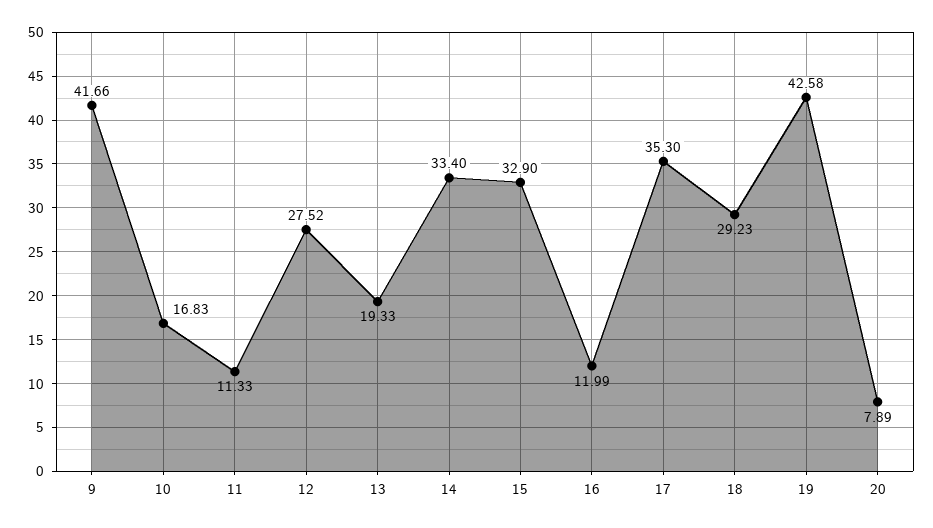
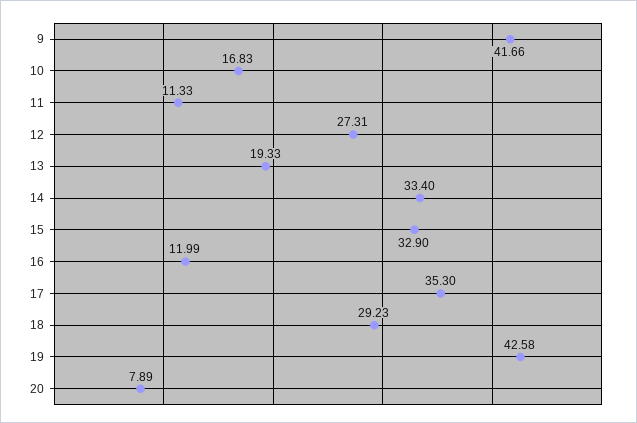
  {
    "9": 41.66,
    "10": 16.83,
    "11": 11.33,
-   "12": 27.52,
+   "12": 27.31,
    "13": 19.33,
    "14": 33.4,
    "15": 32.9,
    "16": 11.99,
    "17": 35.3,
    "18": 29.23,
    "19": 42.58,
    "20": 7.89
  }

